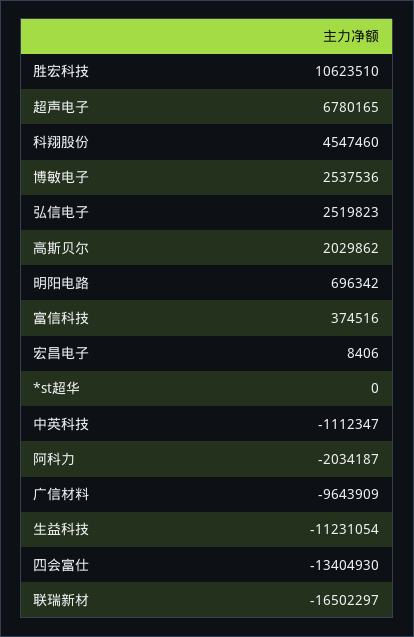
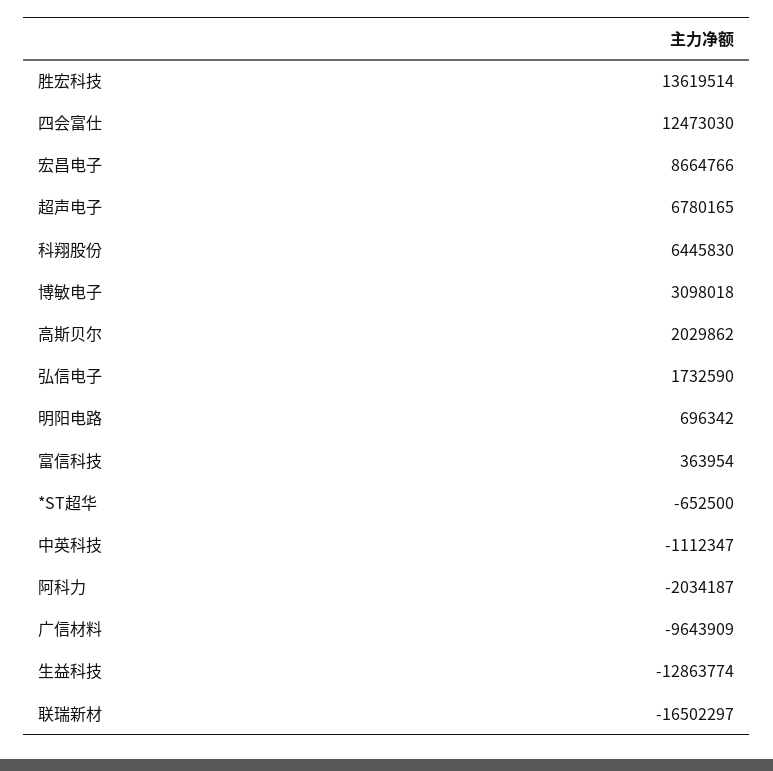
  {
-   "胜宏科技": 10623510,
+   "胜宏科技": 13619514,
    "超声电子": 6780165,
-   "科翔股份": 4547460,
+   "科翔股份": 6445830,
-   "博敏电子": 2537536,
+   "博敏电子": 3098018,
-   "弘信电子": 2519823,
+   "弘信电子": 1732590,
    "高斯贝尔": 2029862,
    "明阳电路": 696342,
-   "富信科技": 374516,
+   "富信科技": 363954,
-   "宏昌电子": 8406,
+   "宏昌电子": 8664766,
-   "*st超华": 0,
+   "*st超华": -652500,
    "中英科技": -1112347,
    "阿科力": -2034187,
    "广信材料": -9643909,
-   "生益科技": -11231054,
+   "生益科技": -12863774,
-   "四会富仕": -13404930,
+   "四会富仕": 12473030,
    "联瑞新材": -16502297
  }

